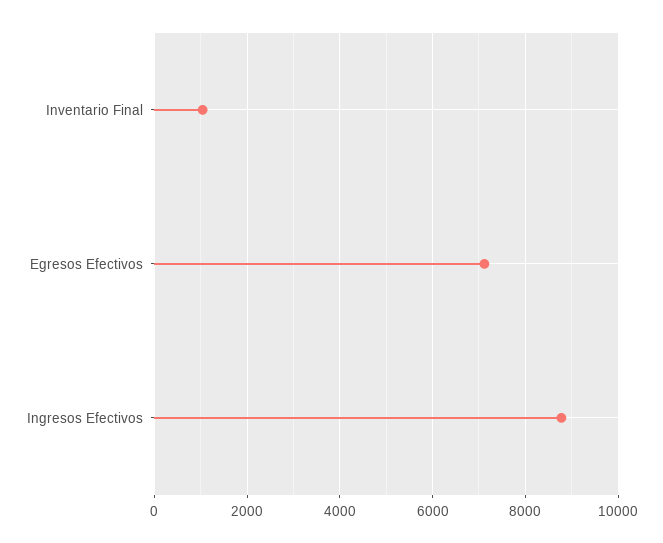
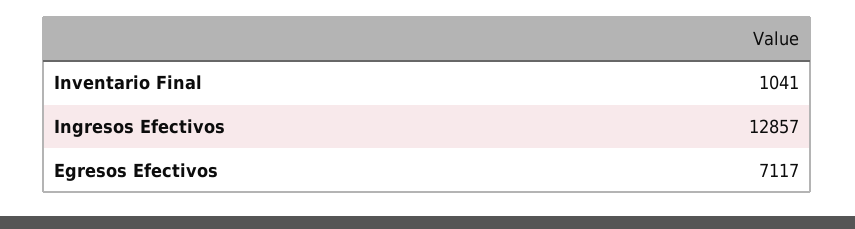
  {
    "Inventario Final": 1041,
    "Egresos Efectivos": 7117,
-   "Ingresos Efectivos": 8800
+   "Ingresos Efectivos": 12857
  }

